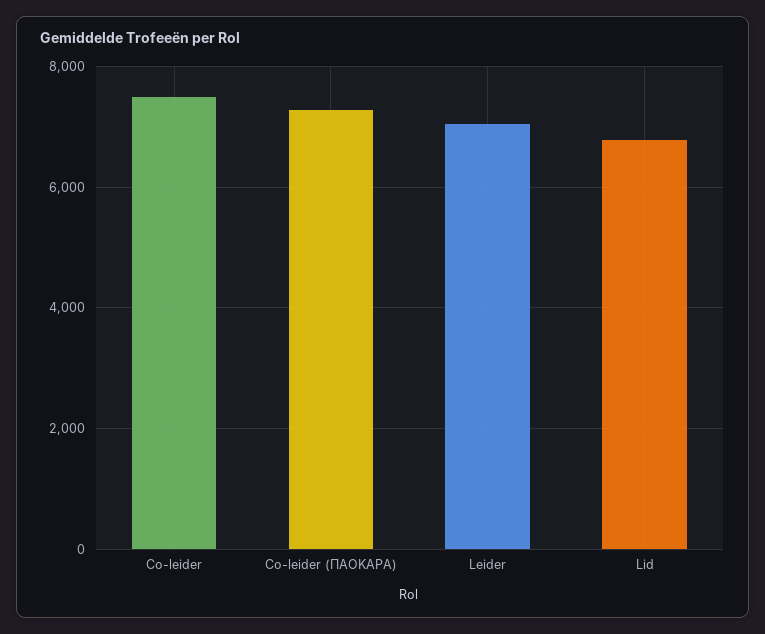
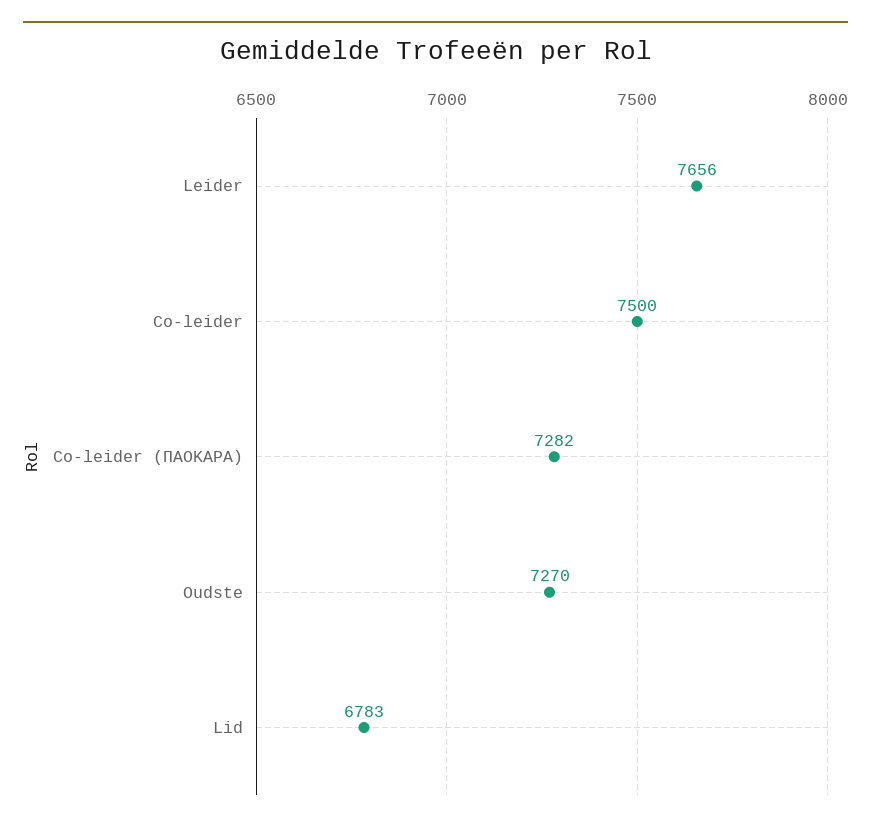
  {
    "Co-leider": 7500,
    "Co-leider (ΠΑΟΚΑΡΑ)": 7282,
-   "Leider": 7000,
+   "Leider": 7656,
-   "Lid": 6783
+   "Lid": 6783,
+   "Oudste": 7270
  }

